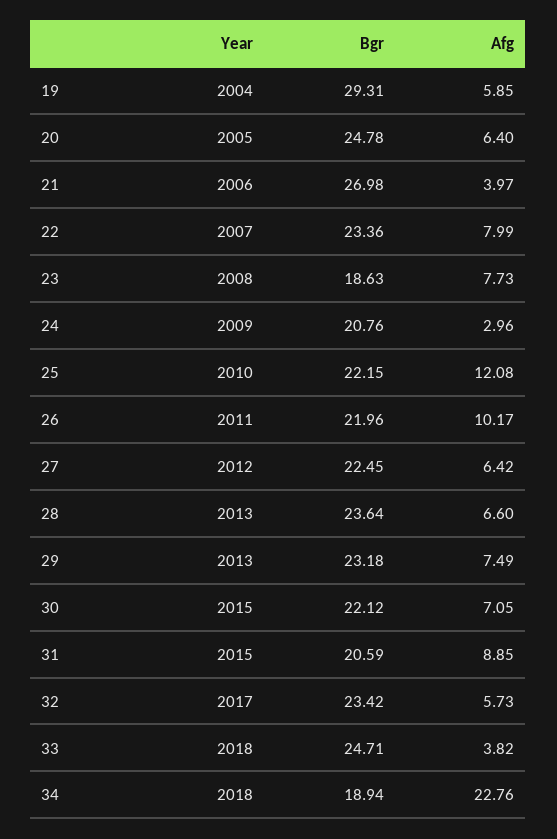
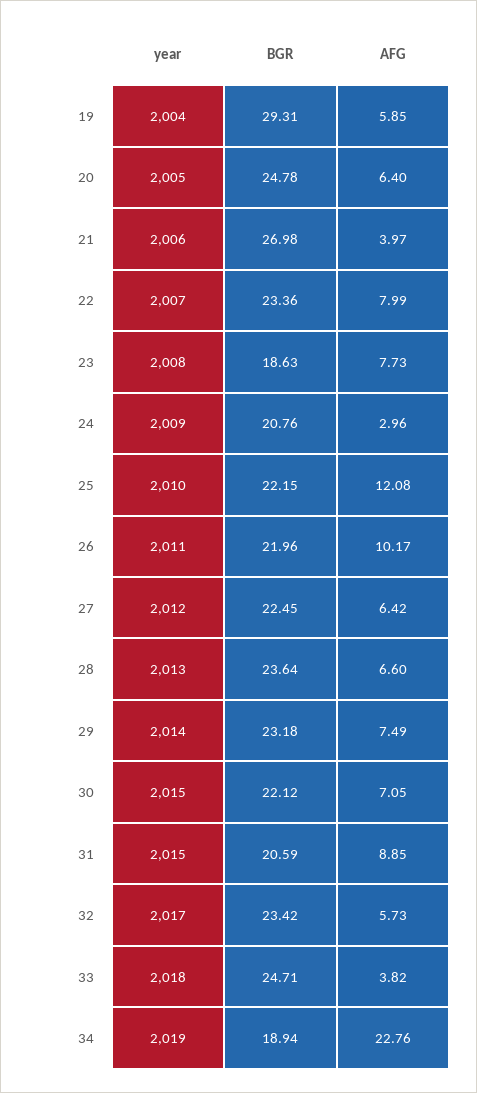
  {
    "Year": {
      "19": 2004,
      "20": 2005,
      "21": 2006,
      "22": 2007,
      "23": 2008,
      "24": 2009,
      "25": 2010,
      "26": 2011,
      "27": 2012,
      "28": 2013,
-     "29": 2013,
+     "29": 2014,
      "30": 2015,
      "31": 2015,
      "32": 2017,
      "33": 2018,
-     "34": 2018
+     "34": 2019
    },
    "Bgr": {
      "19": 29.31,
      "20": 24.78,
      "21": 26.98,
      "22": 23.36,
      "23": 18.63,
      "24": 20.76,
      "25": 22.15,
      "26": 21.96,
      "27": 22.45,
      "28": 23.64,
      "29": 23.18,
      "30": 22.12,
      "31": 20.59,
      "32": 23.42,
      "33": 24.71,
      "34": 18.94
    },
    "Afg": {
      "19": 5.85,
      "20": 6.4,
      "21": 3.97,
      "22": 7.99,
      "23": 7.73,
      "24": 2.96,
      "25": 12.08,
      "26": 10.17,
      "27": 6.42,
      "28": 6.6,
      "29": 7.49,
      "30": 7.05,
      "31": 8.85,
      "32": 5.73,
      "33": 3.82,
      "34": 22.76
    }
  }

